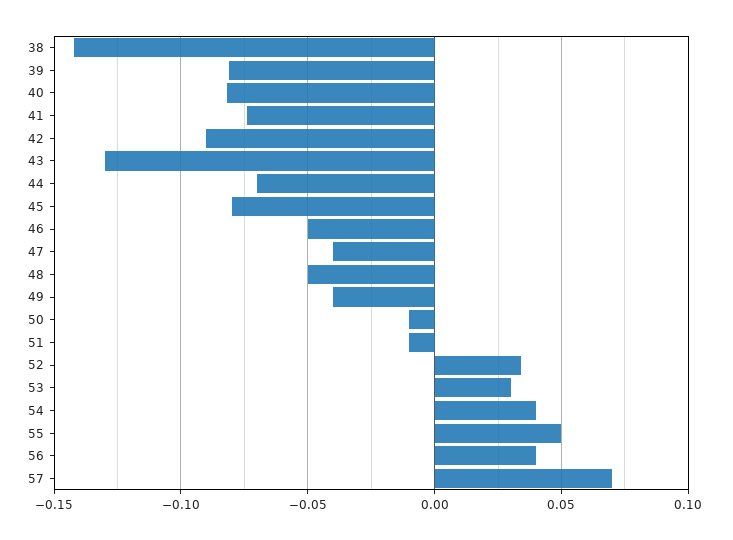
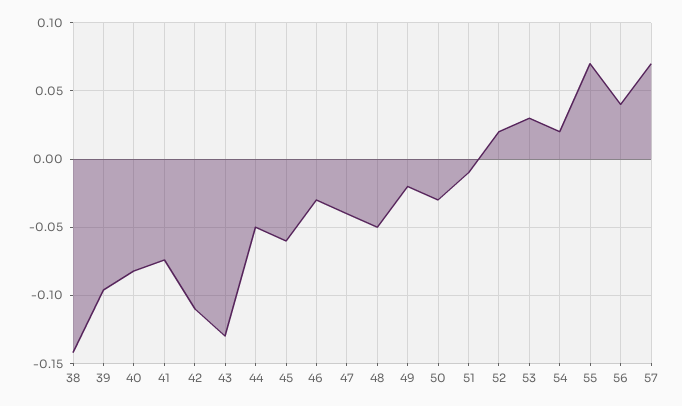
  {
    "38": -0.14,
-   "39": -0.08,
+   "39": -0.095,
    "40": -0.08,
    "41": -0.075,
-   "42": -0.09,
+   "42": -0.11,
    "43": -0.13,
-   "44": -0.07,
+   "44": -0.05,
-   "45": -0.08,
+   "45": -0.06,
-   "46": -0.05,
+   "46": -0.03,
    "47": -0.04,
    "48": -0.05,
-   "49": -0.04,
+   "49": -0.02,
-   "50": -0.01,
+   "50": -0.03,
    "51": -0.01,
-   "52": 0.035,
+   "52": 0.02,
    "53": 0.03,
-   "54": 0.04,
+   "54": 0.02,
-   "55": 0.05,
+   "55": 0.07,
    "56": 0.04,
    "57": 0.07
  }

